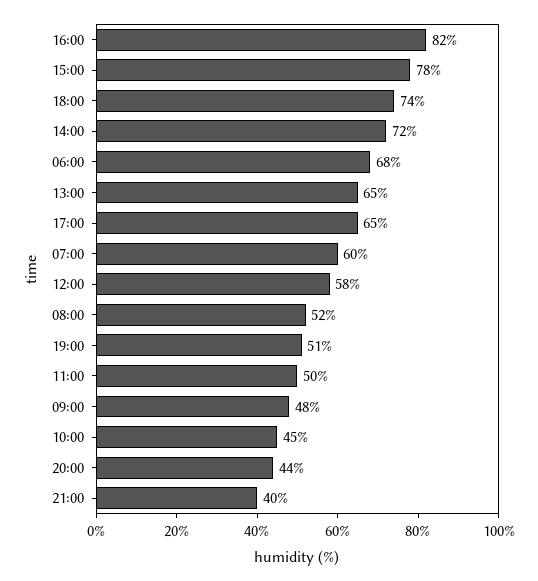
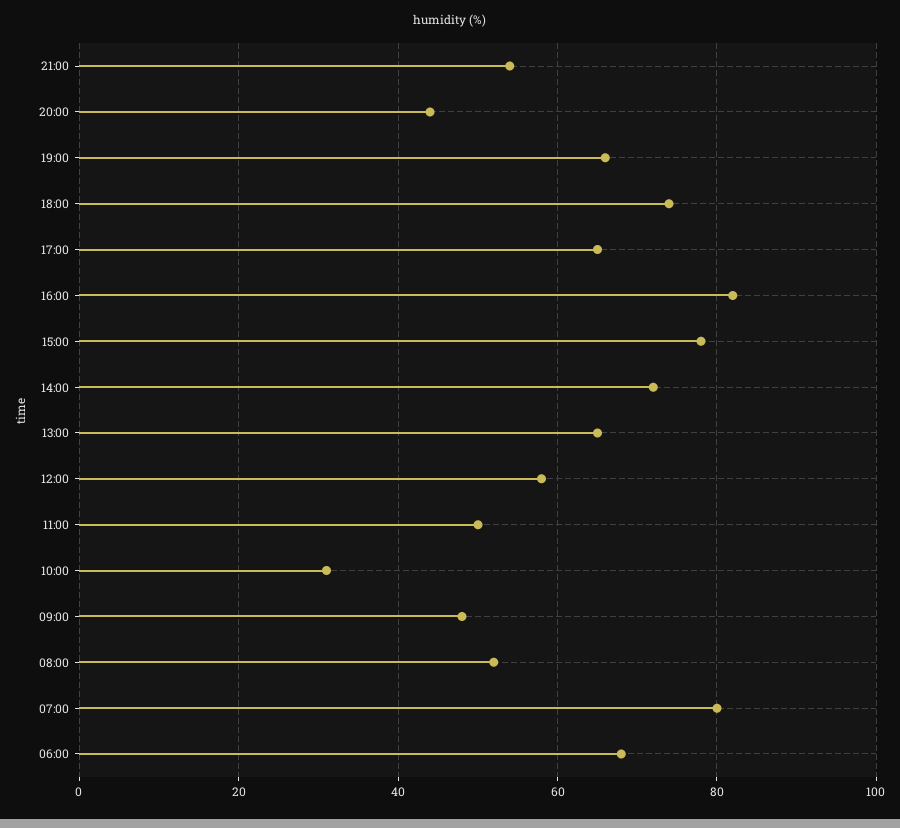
  {
    "16:00": 82,
    "15:00": 78,
    "18:00": 74,
    "14:00": 72,
    "06:00": 68,
    "13:00": 65,
    "17:00": 65,
-   "07:00": 60,
+   "07:00": 80,
    "12:00": 58,
    "08:00": 52,
-   "19:00": 51,
+   "19:00": 65,
    "11:00": 50,
    "09:00": 48,
-   "10:00": 45,
+   "10:00": 30,
    "20:00": 44,
-   "21:00": 40
+   "21:00": 55
  }

